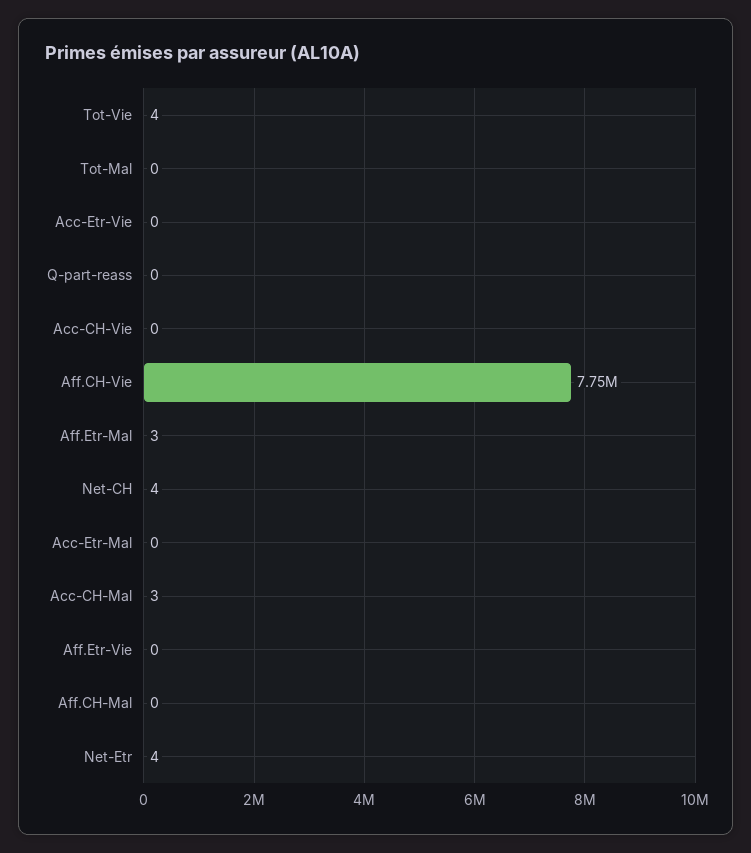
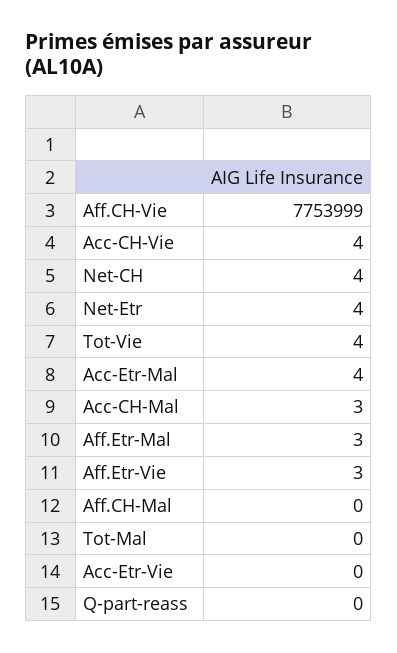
  {
    "Tot-Vie": 4,
    "Tot-Mal": 0,
    "Acc-Etr-Vie": 0,
    "Q-part-reass": 0,
-   "Acc-CH-Vie": 0,
+   "Acc-CH-Vie": 4,
    "Aff.CH-Vie": 7753999,
    "Aff.Etr-Mal": 3,
    "Net-CH": 4,
-   "Acc-Etr-Mal": 0,
+   "Acc-Etr-Mal": 4,
    "Acc-CH-Mal": 3,
-   "Aff.Etr-Vie": 0,
+   "Aff.Etr-Vie": 3,
    "Aff.CH-Mal": 0,
    "Net-Etr": 4
  }

